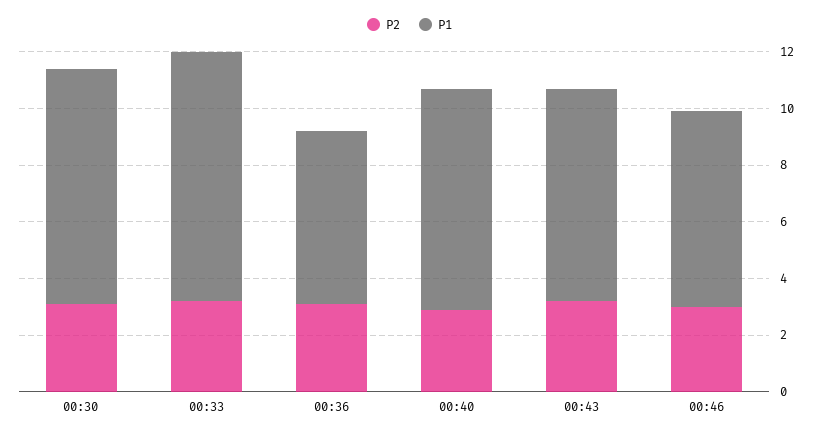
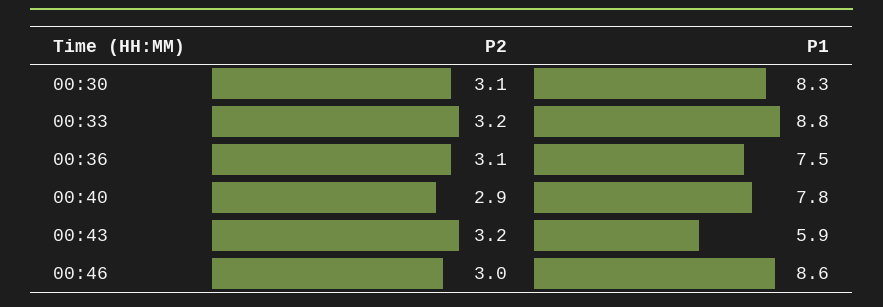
  {
    "P2": {
      "00:30": 3.1,
      "00:33": 3.2,
      "00:36": 3.1,
      "00:40": 2.9,
      "00:43": 3.2,
      "00:46": 3
    },
    "P1": {
      "00:30": 8.3,
      "00:33": 8.8,
-     "00:36": 6,
+     "00:36": 7.5,
      "00:40": 7.8,
-     "00:43": 7.5,
+     "00:43": 5.9,
-     "00:46": 7
+     "00:46": 8.6
    }
  }

